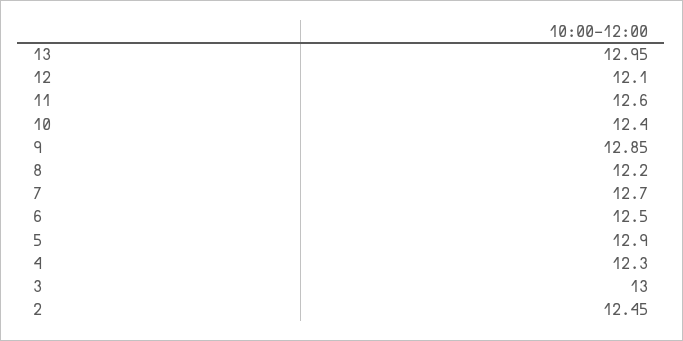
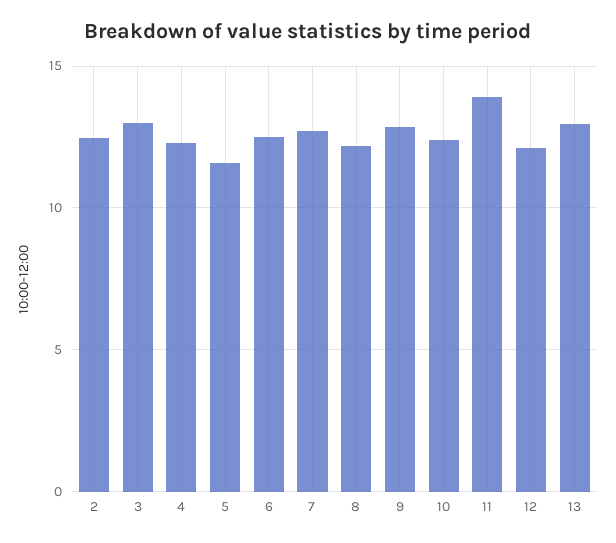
  {
    "13": 12.95,
    "12": 12.1,
-   "11": 12.6,
+   "11": 14,
    "10": 12.4,
    "9": 12.85,
    "8": 12.2,
    "7": 12.7,
    "6": 12.5,
-   "5": 12.9,
+   "5": 11.5,
    "4": 12.3,
    "3": 13,
    "2": 12.45
  }

